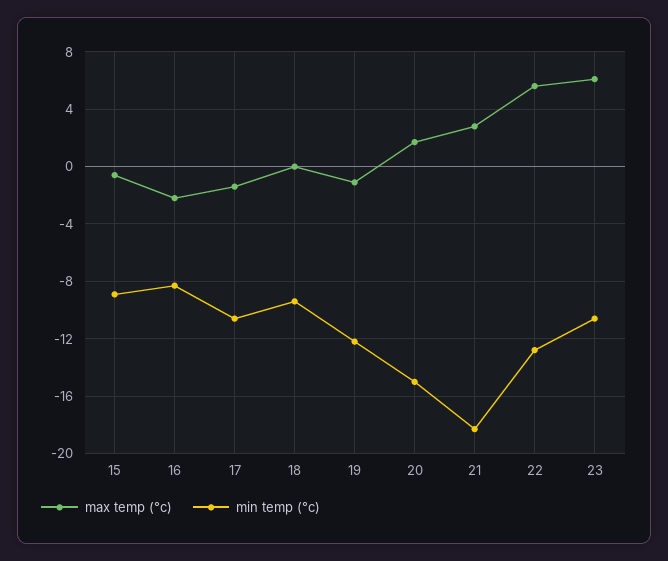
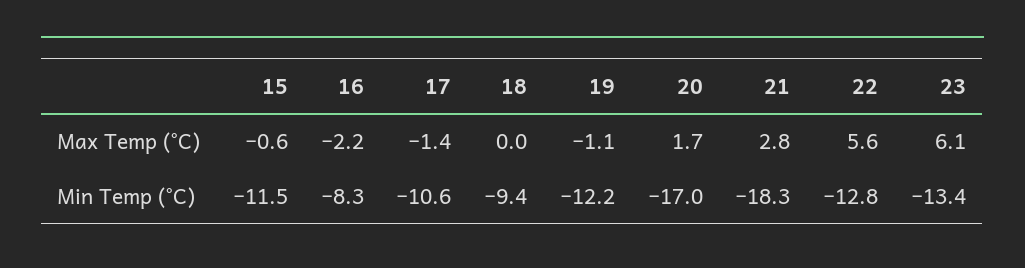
  {
    "max temp (°c)": {
      "15": -0.6,
      "16": -2.2,
      "17": -1.4,
      "18": 0,
      "19": -1.1,
      "20": 1.7,
      "21": 2.8,
      "22": 5.6,
      "23": 6.1
    },
    "min temp (°c)": {
-     "15": -9,
+     "15": -11.5,
      "16": -8.3,
      "17": -10.6,
      "18": -9.4,
      "19": -12.2,
-     "20": -15,
+     "20": -17,
      "21": -18.3,
      "22": -12.8,
-     "23": -10.5
+     "23": -13.4
    }
  }

